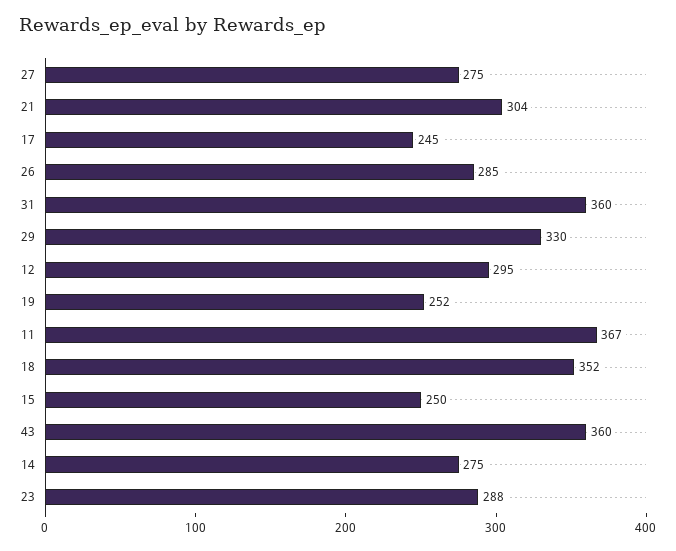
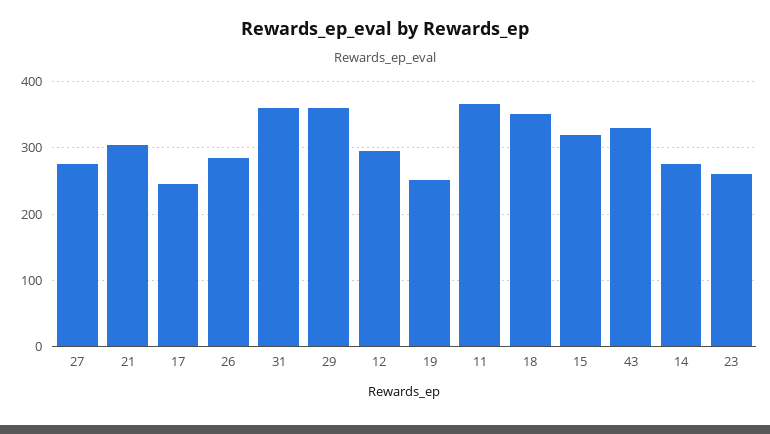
  {
    "27": 275,
    "21": 304,
    "17": 245,
    "26": 285,
    "31": 360,
-   "29": 330,
+   "29": 360,
    "12": 295,
    "19": 252,
    "11": 367,
    "18": 352,
-   "15": 250,
+   "15": 320,
-   "43": 360,
+   "43": 330,
    "14": 275,
-   "23": 288
+   "23": 260
  }

